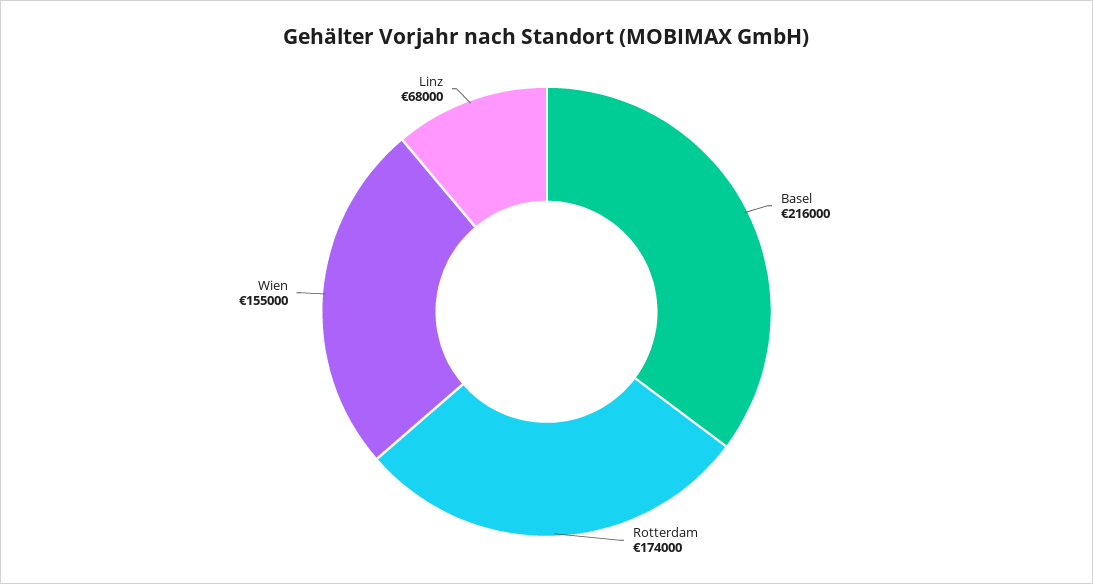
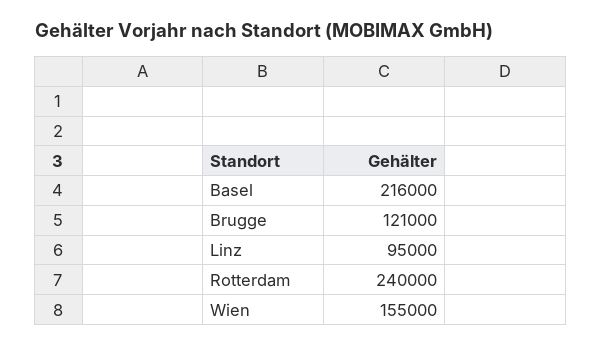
  {
    "Basel": 216000,
-   "Rotterdam": 174000,
+   "Rotterdam": 240000,
    "Wien": 155000,
-   "Linz": 68000
+   "Linz": 95000,
+   "Brugge": 121000
  }

